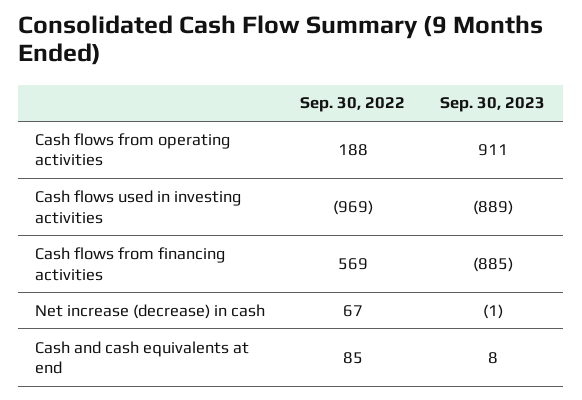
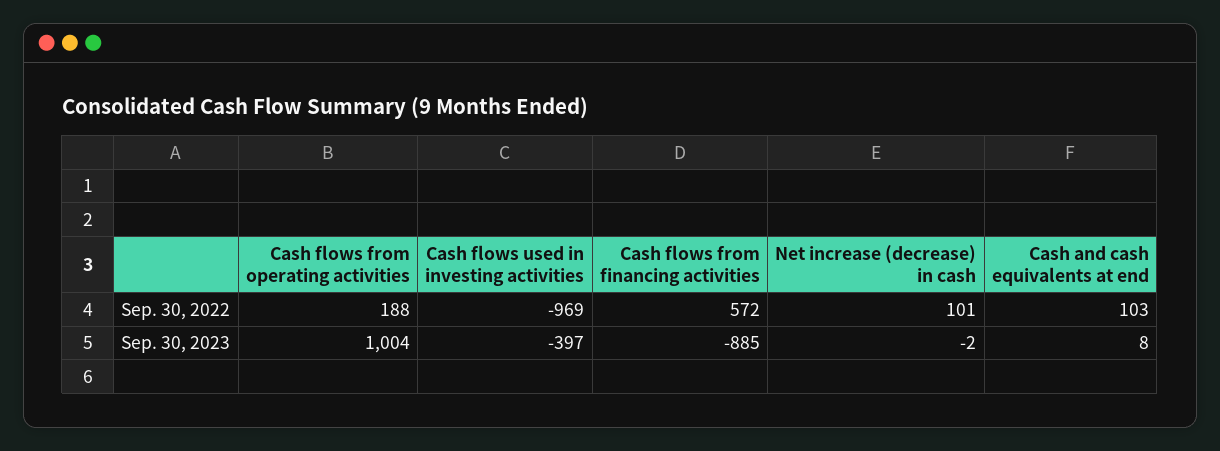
  {
    "Sep. 30, 2022": {
      "Cash flows from operating activities": 188,
      "Cash flows used in investing activities": -969,
-     "Cash flows from financing activities": 569,
+     "Cash flows from financing activities": 572,
-     "Net increase (decrease) in cash": 67,
+     "Net increase (decrease) in cash": 101,
-     "Cash and cash equivalents at end": 85
+     "Cash and cash equivalents at end": 103
    },
    "Sep. 30, 2023": {
-     "Cash flows from operating activities": 911,
+     "Cash flows from operating activities": 1004,
-     "Cash flows used in investing activities": -889,
+     "Cash flows used in investing activities": -397,
      "Cash flows from financing activities": -885,
-     "Net increase (decrease) in cash": -1,
+     "Net increase (decrease) in cash": -2,
      "Cash and cash equivalents at end": 8
    }
  }

